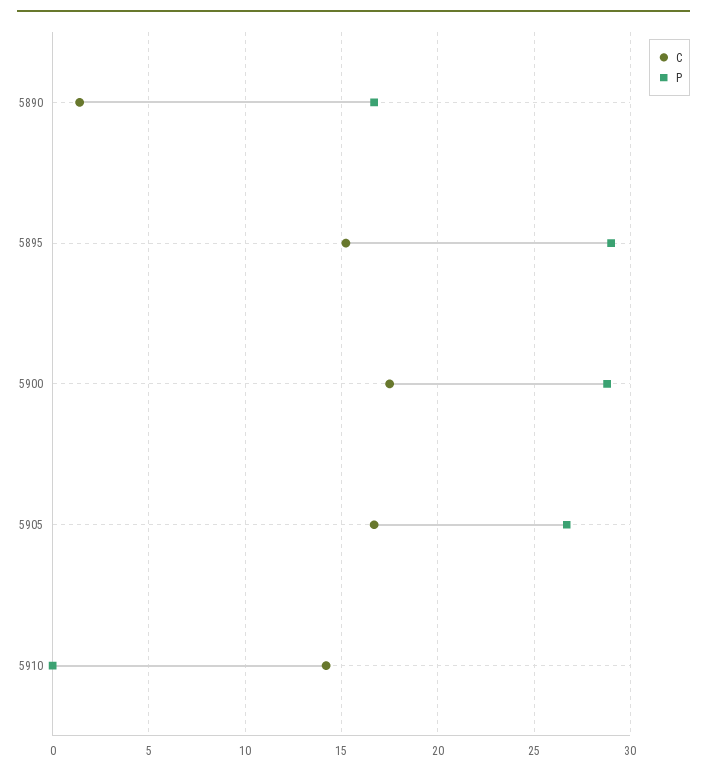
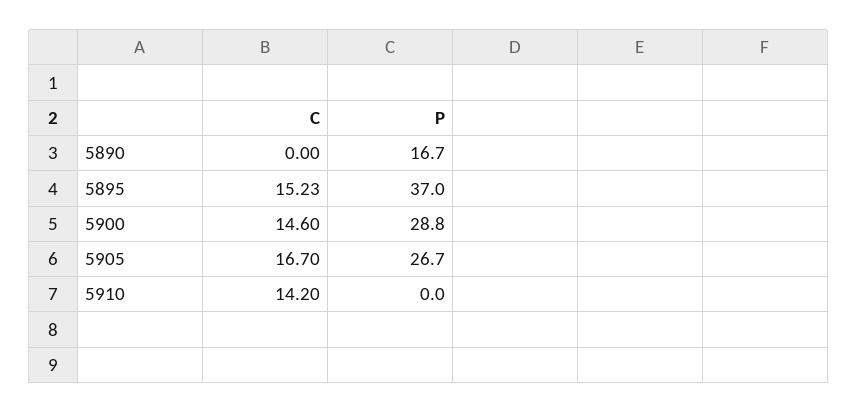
  {
    "C": {
-     "5890": 1.5,
+     "5890": 0,
      "5895": 15.23,
-     "5900": 17.5,
+     "5900": 14.6,
      "5905": 16.7,
      "5910": 14.2
    },
    "P": {
      "5890": 16.7,
-     "5895": 29,
+     "5895": 37,
      "5900": 28.8,
      "5905": 26.7,
      "5910": 0
    }
  }

